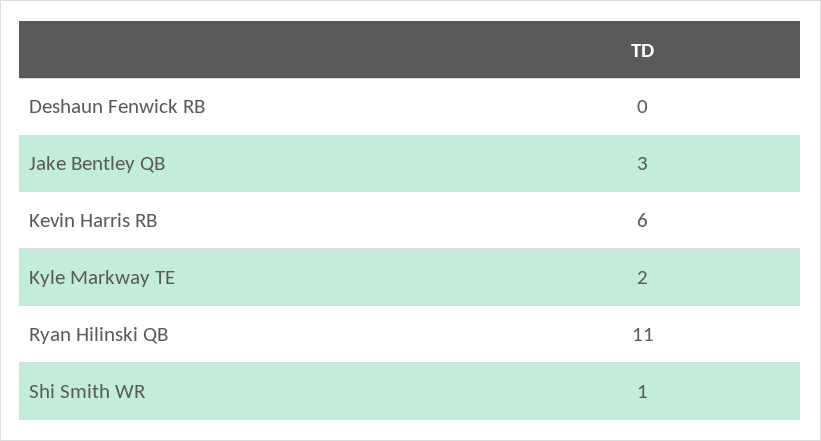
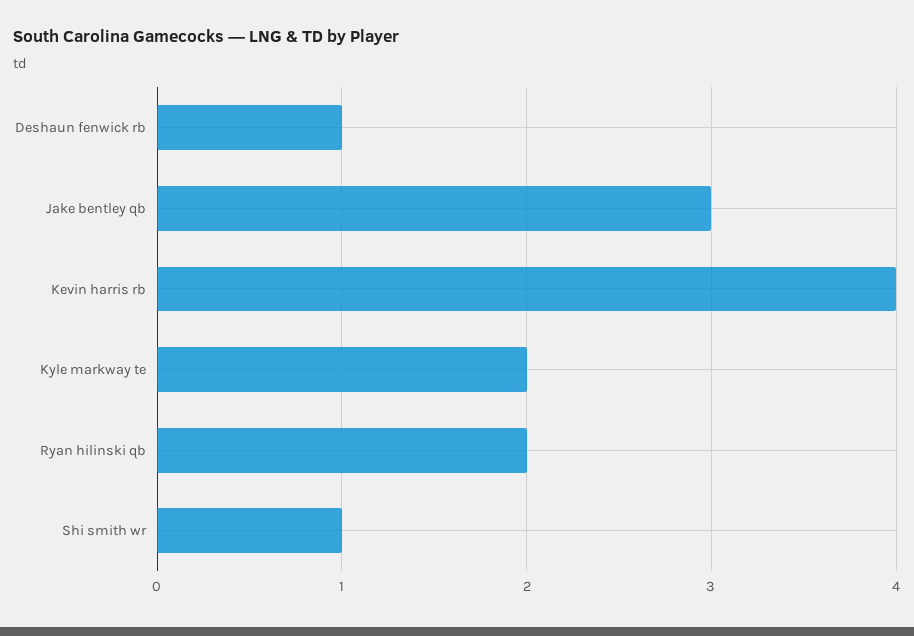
  {
-   "Deshaun Fenwick RB": 0,
+   "Deshaun Fenwick RB": 1,
    "Jake Bentley QB": 3,
-   "Kevin Harris RB": 6,
+   "Kevin Harris RB": 4,
    "Kyle Markway TE": 2,
-   "Ryan Hilinski QB": 11,
+   "Ryan Hilinski QB": 2,
    "Shi Smith WR": 1
  }

